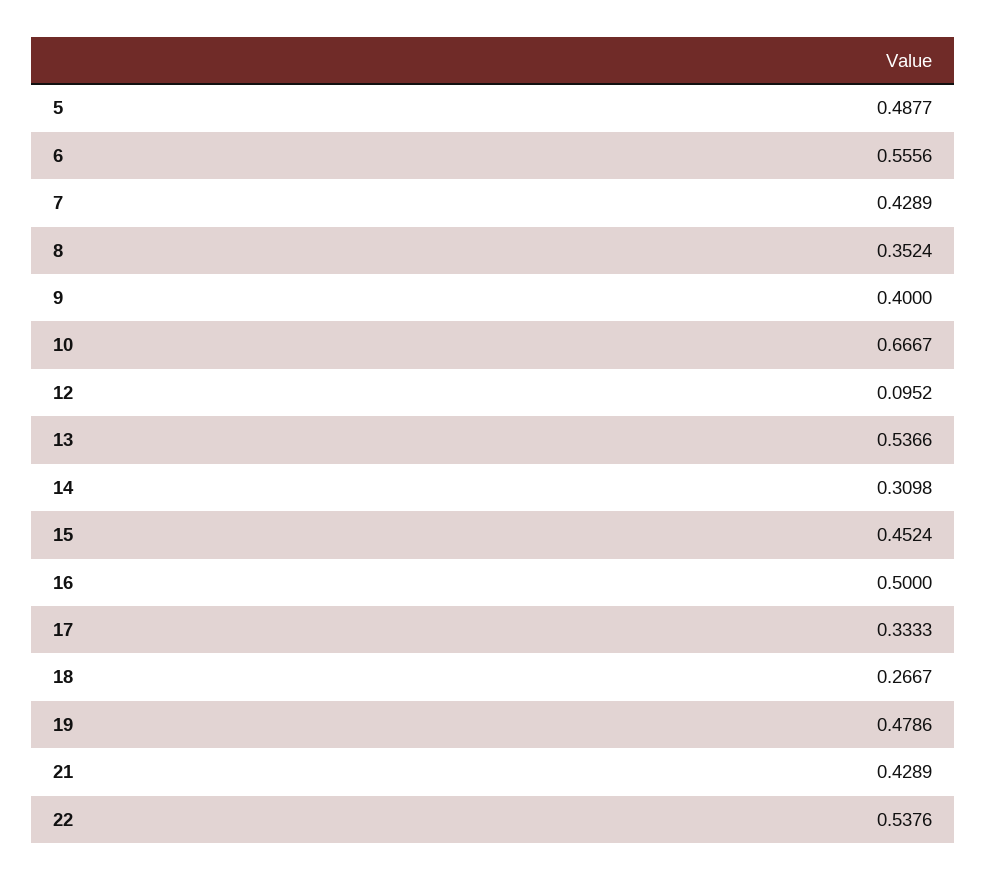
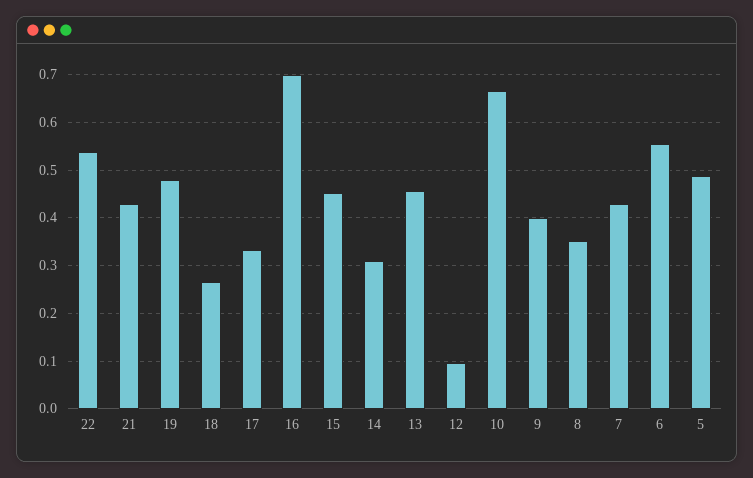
  {
    "5": 0.4877,
    "6": 0.5556,
    "7": 0.4289,
    "8": 0.3524,
    "9": 0.4,
    "10": 0.6667,
    "12": 0.0952,
-   "13": 0.5366,
+   "13": 0.46,
    "14": 0.3098,
    "15": 0.4524,
-   "16": 0.5,
+   "16": 0.7,
    "17": 0.3333,
    "18": 0.2667,
    "19": 0.4786,
    "21": 0.4289,
    "22": 0.5376
  }

